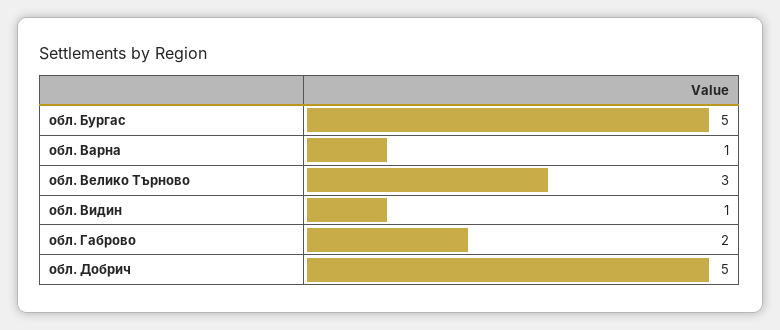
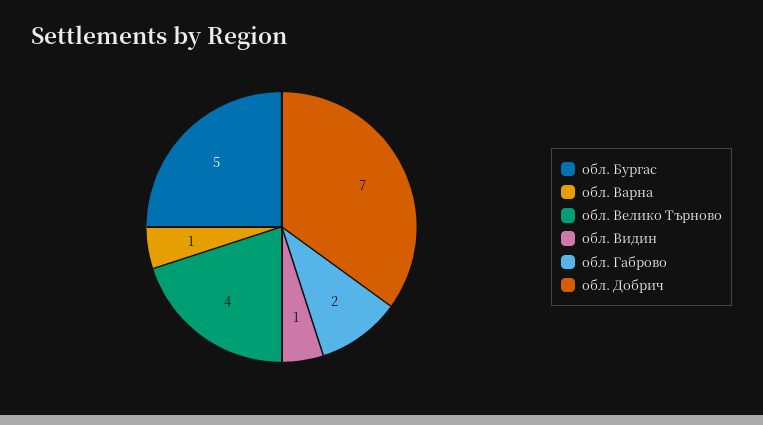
  {
    "обл. Бургас": 5,
    "обл. Варна": 1,
-   "обл. Велико Търново": 3,
+   "обл. Велико Търново": 4,
    "обл. Видин": 1,
    "обл. Габрово": 2,
-   "обл. Добрич": 5
+   "обл. Добрич": 7
  }

